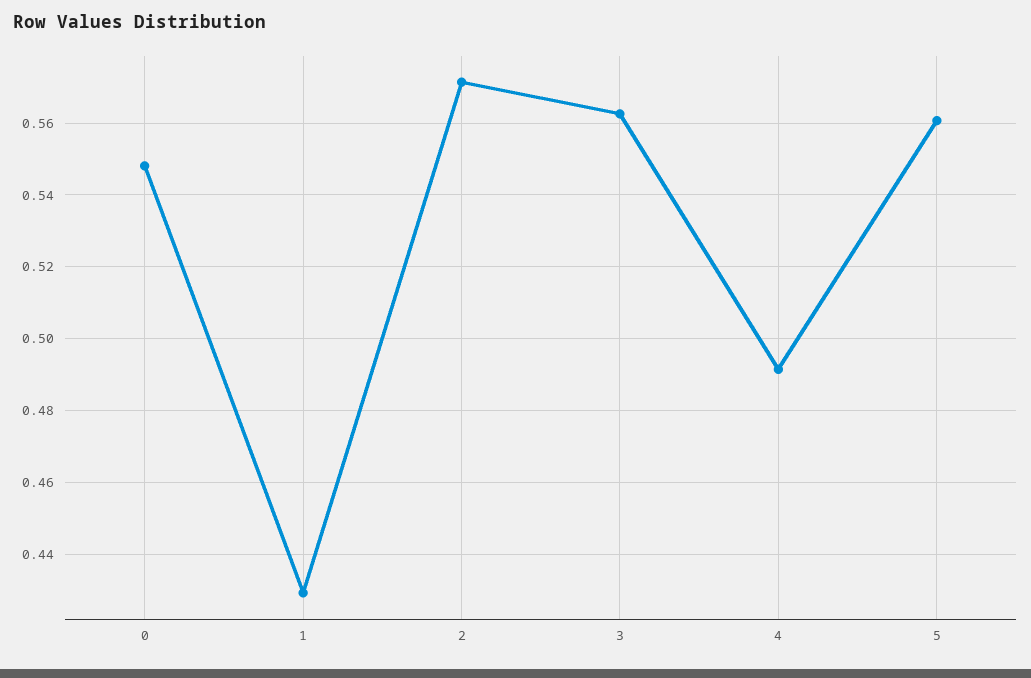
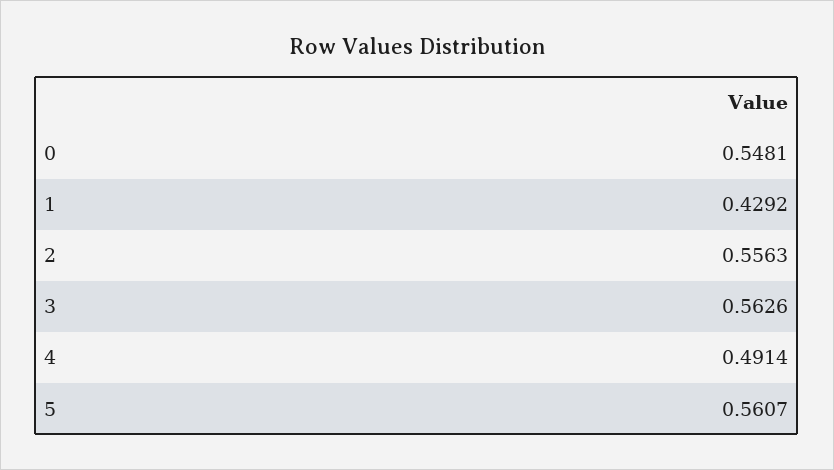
  {
    "0": 0.5481,
    "1": 0.4292,
-   "2": 0.572,
+   "2": 0.5563,
    "3": 0.5626,
    "4": 0.4914,
    "5": 0.5607
  }

